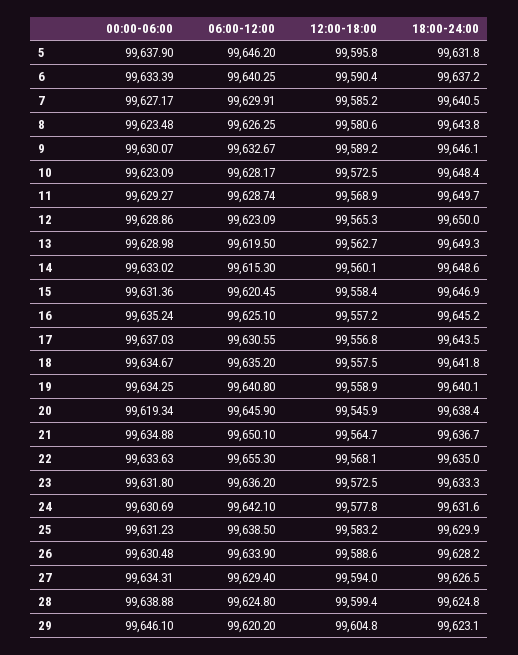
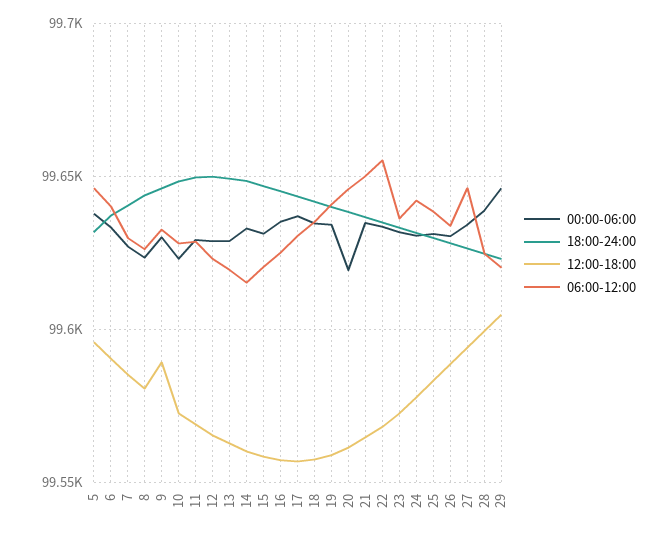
  {
    "00:00-06:00": {
      "5": 99637.9,
      "6": 99633.39,
      "7": 99627.17,
      "8": 99623.48,
      "9": 99630.07,
      "10": 99623.09,
      "11": 99629.27,
      "12": 99628.86,
      "13": 99628.98,
      "14": 99633.02,
      "15": 99631.36,
      "16": 99635.24,
      "17": 99637.03,
      "18": 99634.67,
      "19": 99634.25,
      "20": 99619.34,
      "21": 99634.88,
      "22": 99633.63,
      "23": 99631.8,
      "24": 99630.69,
      "25": 99631.23,
      "26": 99630.48,
      "27": 99634.31,
      "28": 99638.88,
      "29": 99646.1
    },
    "06:00-12:00": {
      "5": 99646.2,
      "6": 99640.25,
      "7": 99629.91,
      "8": 99626.25,
      "9": 99632.67,
      "10": 99628.17,
      "11": 99628.74,
      "12": 99623.09,
      "13": 99619.5,
      "14": 99615.3,
      "15": 99620.45,
      "16": 99625.1,
      "17": 99630.55,
      "18": 99635.2,
      "19": 99640.8,
      "20": 99645.9,
      "21": 99650.1,
      "22": 99655.3,
      "23": 99636.2,
      "24": 99642.1,
      "25": 99638.5,
      "26": 99633.9,
-     "27": 99629.4,
+     "27": 99645,
      "28": 99624.8,
      "29": 99620.2
    },
    "12:00-18:00": {
      "5": 99595.8,
      "6": 99590.4,
      "7": 99585.2,
      "8": 99580.6,
      "9": 99589.2,
      "10": 99572.5,
      "11": 99568.9,
      "12": 99565.3,
      "13": 99562.7,
      "14": 99560.1,
      "15": 99558.4,
      "16": 99557.2,
      "17": 99556.8,
      "18": 99557.5,
      "19": 99558.9,
-     "20": 99545.9,
+     "20": 99560,
      "21": 99564.7,
      "22": 99568.1,
      "23": 99572.5,
      "24": 99577.8,
      "25": 99583.2,
      "26": 99588.6,
      "27": 99594,
      "28": 99599.4,
      "29": 99604.8
    },
    "18:00-24:00": {
      "5": 99631.8,
      "6": 99637.2,
      "7": 99640.5,
      "8": 99643.8,
      "9": 99646.1,
      "10": 99648.4,
      "11": 99649.7,
      "12": 99650,
      "13": 99649.3,
      "14": 99648.6,
      "15": 99646.9,
      "16": 99645.2,
      "17": 99643.5,
      "18": 99641.8,
      "19": 99640.1,
      "20": 99638.4,
      "21": 99636.7,
      "22": 99635,
      "23": 99633.3,
      "24": 99631.6,
      "25": 99629.9,
      "26": 99628.2,
      "27": 99626.5,
      "28": 99624.8,
      "29": 99623.1
    }
  }

